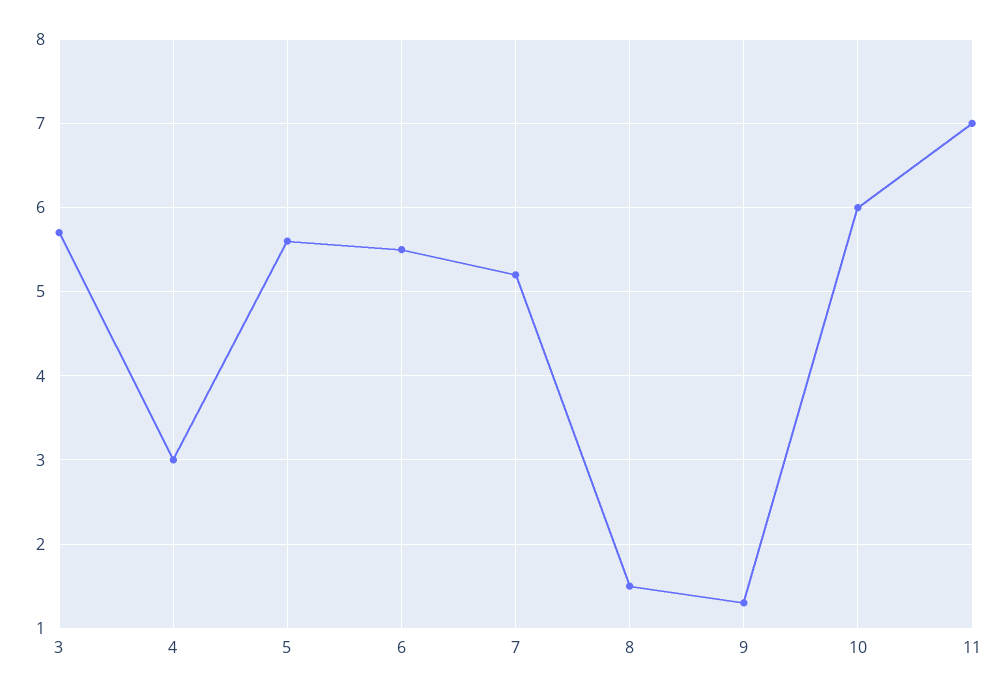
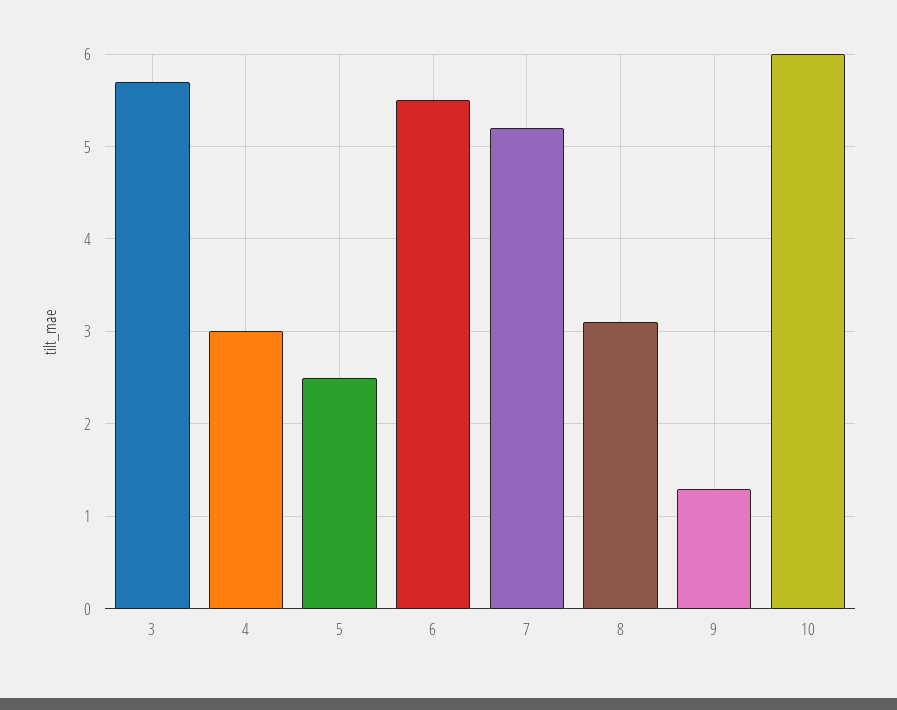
  {
    "3": 5.7,
    "4": 3,
-   "5": 5.6,
+   "5": 2.5,
    "6": 5.5,
    "7": 5.2,
-   "8": 1.5,
+   "8": 3.1,
    "9": 1.3,
-   "10": 6,
+   "10": 6
-   "11": 7
  }

